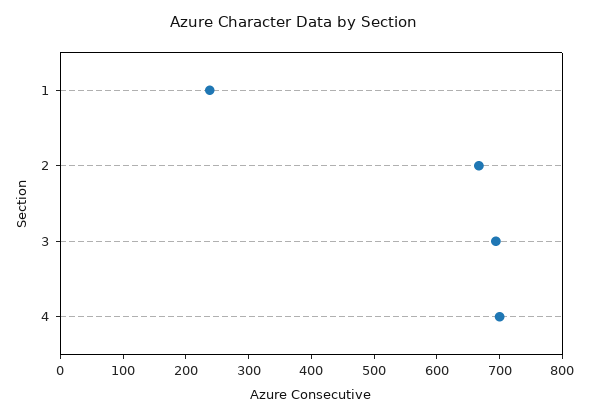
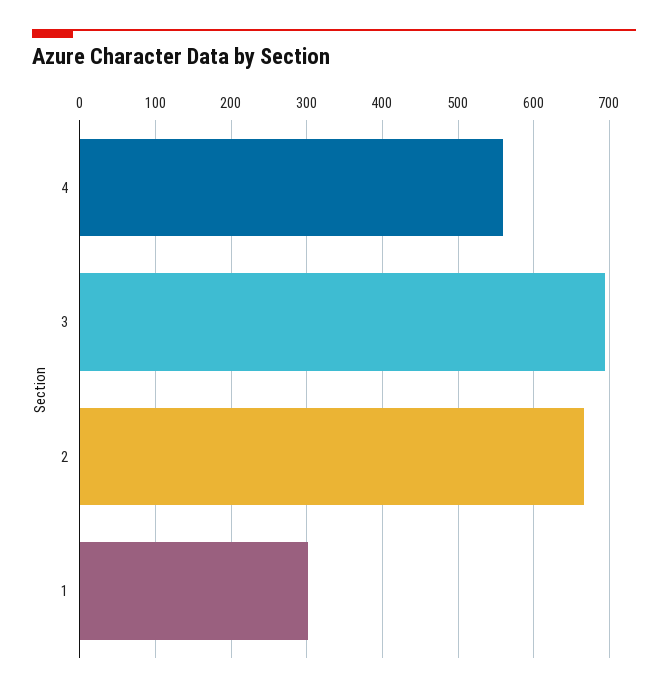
  {
-   "1": 240,
+   "1": 300,
    "2": 670,
    "3": 690,
-   "4": 700
+   "4": 560
  }

